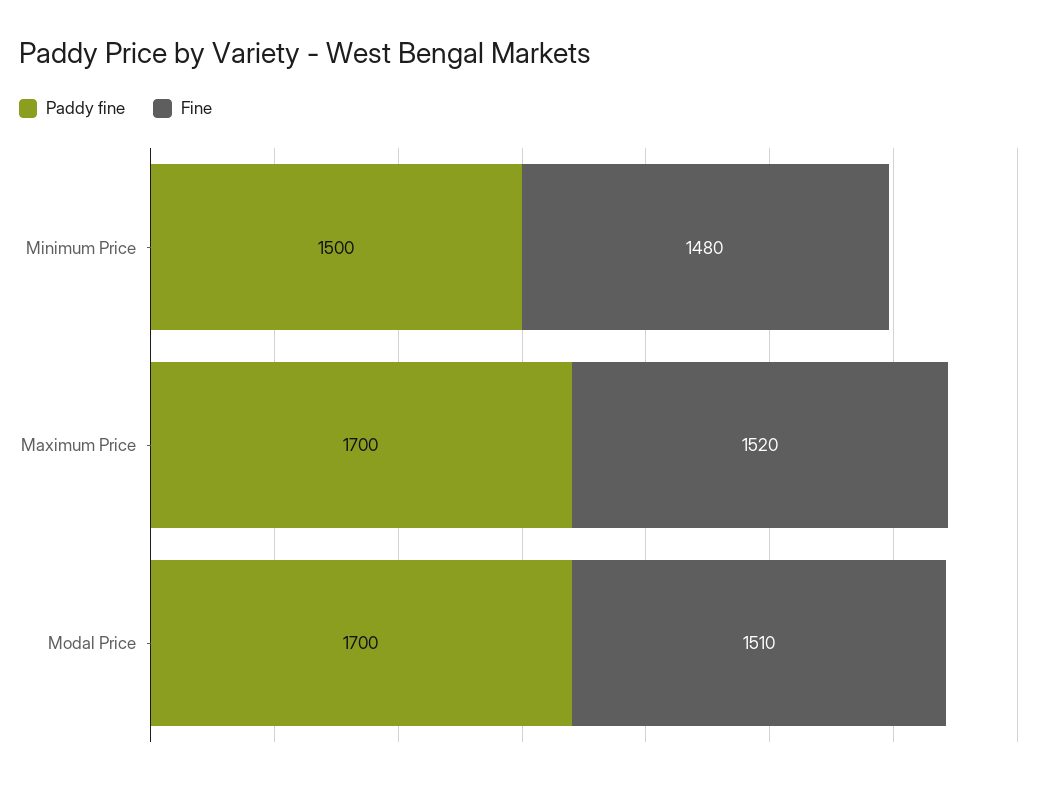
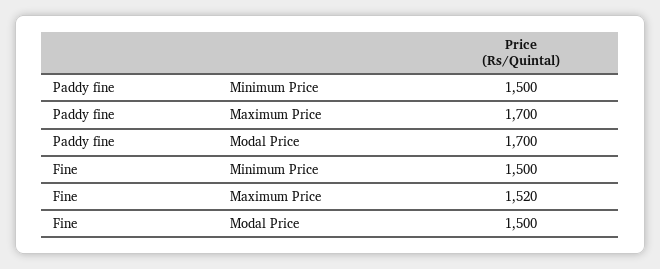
  {
    "Paddy fine": {
      "Minimum Price": 1500,
      "Maximum Price": 1700,
      "Modal Price": 1700
    },
    "Fine": {
-     "Minimum Price": 1480,
+     "Minimum Price": 1500,
      "Maximum Price": 1520,
-     "Modal Price": 1510
+     "Modal Price": 1500
    }
  }

